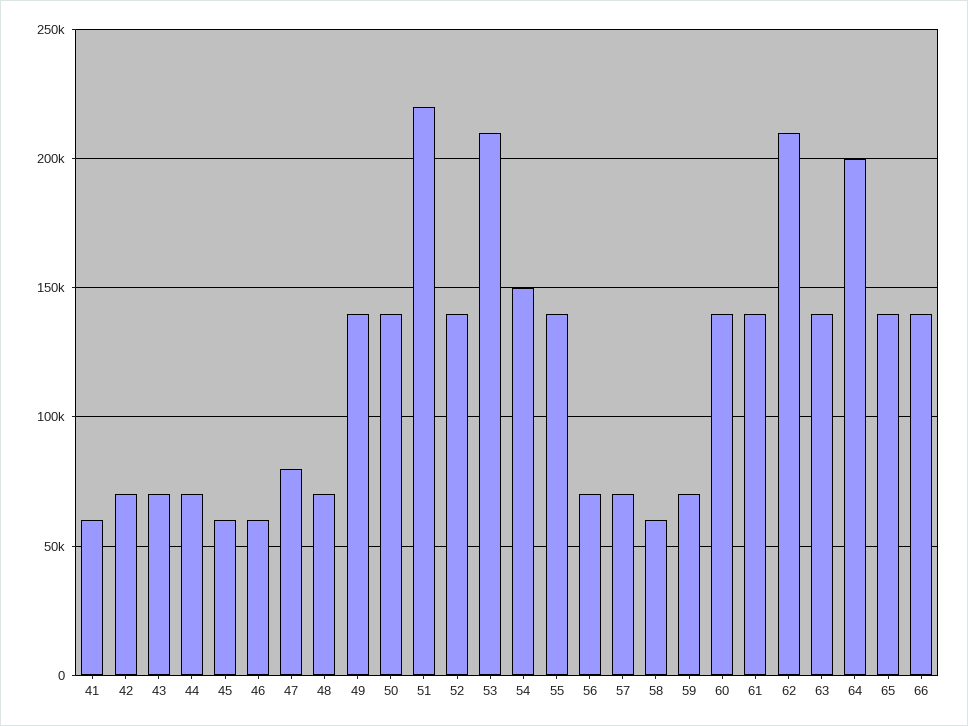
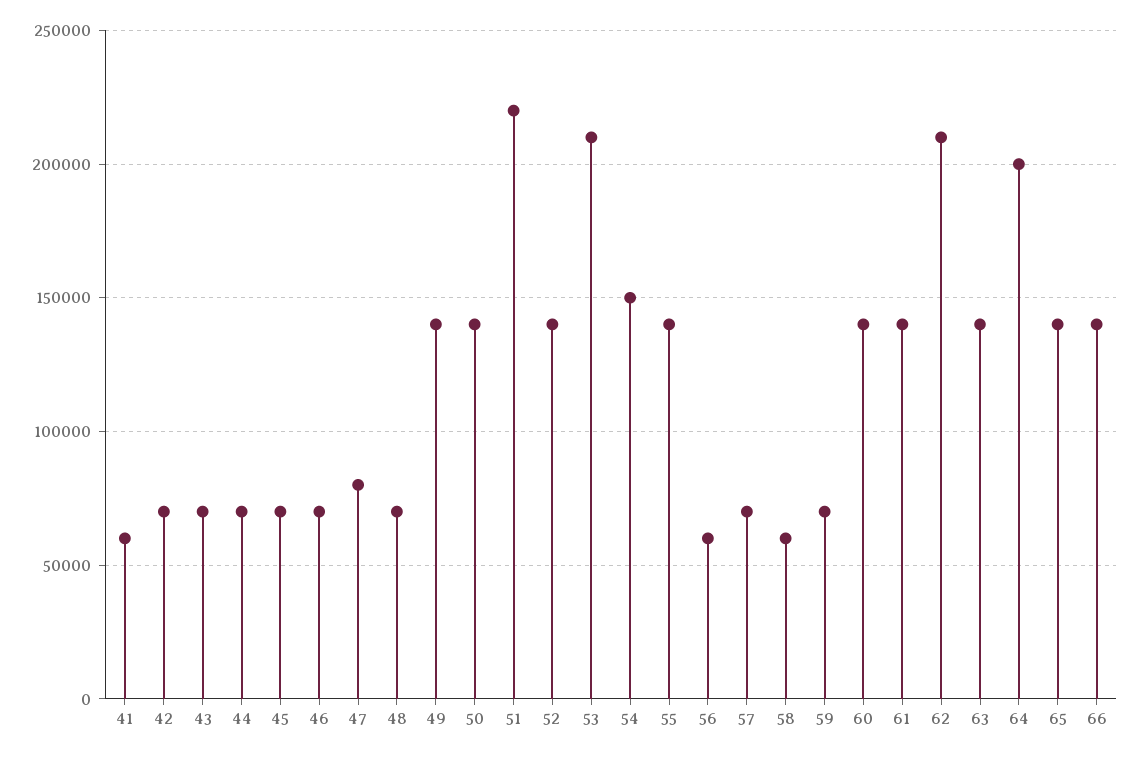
  {
    "41": 60000,
    "42": 70000,
    "43": 70000,
    "44": 70000,
-   "45": 60000,
+   "45": 70000,
-   "46": 60000,
+   "46": 70000,
    "47": 80000,
    "48": 70000,
    "49": 140000,
    "50": 140000,
    "51": 220000,
    "52": 140000,
    "53": 210000,
    "54": 150000,
    "55": 140000,
-   "56": 70000,
+   "56": 60000,
    "57": 70000,
    "58": 60000,
    "59": 70000,
    "60": 140000,
    "61": 140000,
    "62": 210000,
    "63": 140000,
    "64": 200000,
    "65": 140000,
    "66": 140000
  }

